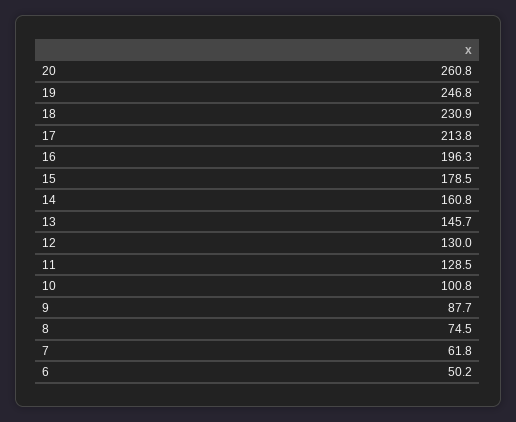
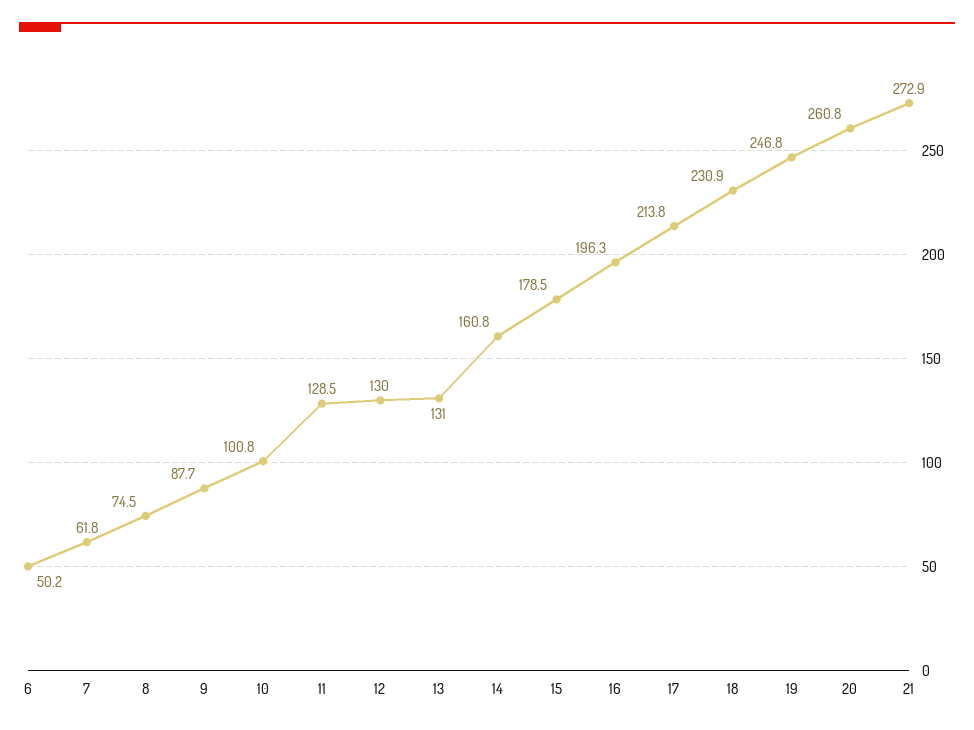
  {
    "20": 260.8,
    "19": 246.8,
    "18": 230.9,
    "17": 213.8,
    "16": 196.3,
    "15": 178.5,
    "14": 160.8,
-   "13": 145.7,
+   "13": 131,
    "12": 130,
    "11": 128.5,
    "10": 100.8,
    "9": 87.7,
    "8": 74.5,
    "7": 61.8,
-   "6": 50.2
+   "6": 50.2,
+   "21": 272.9
  }

